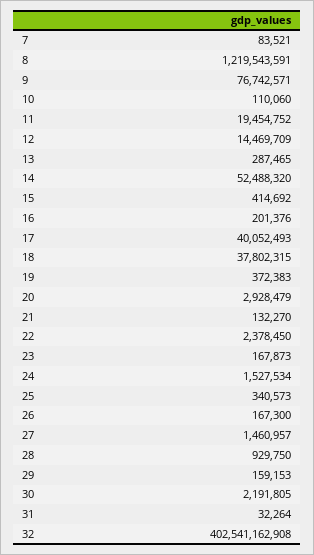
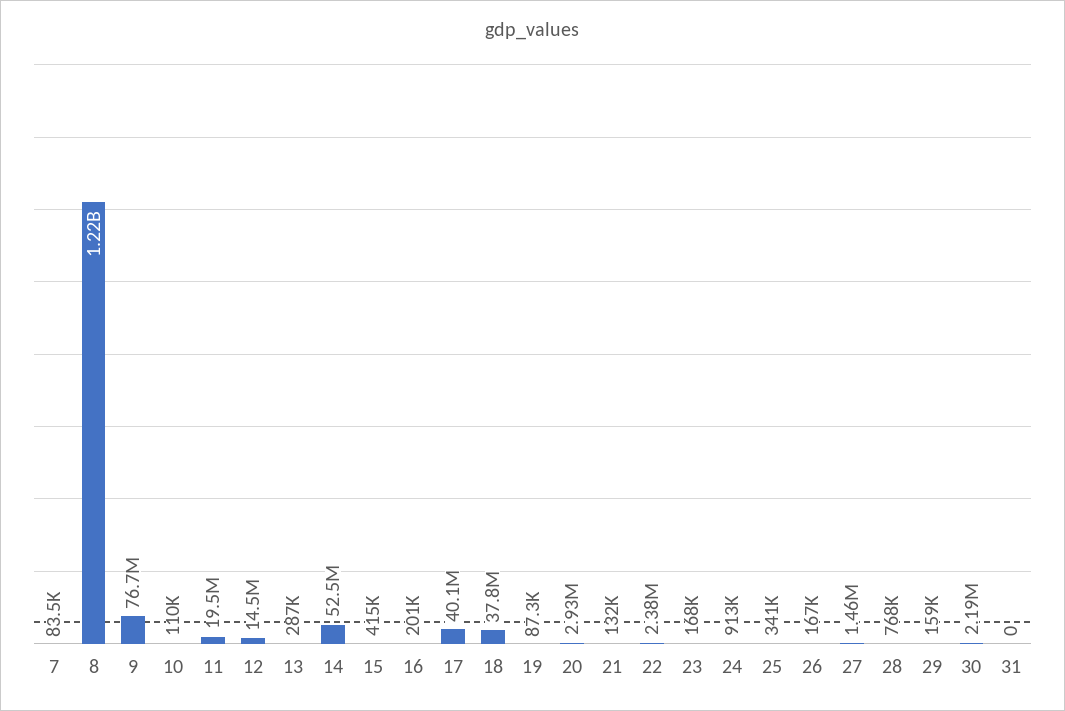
  {
    "7": 83521,
    "8": 1219543591,
    "9": 76742571,
    "10": 110060,
    "11": 19454752,
    "12": 14469709,
    "13": 287465,
    "14": 52488320,
    "15": 414692,
    "16": 201376,
    "17": 40052493,
    "18": 37802315,
-   "19": 372383,
+   "19": 87300,
    "20": 2928479,
    "21": 132270,
    "22": 2378450,
    "23": 167873,
-   "24": 1527534,
+   "24": 913000,
    "25": 340573,
    "26": 167300,
    "27": 1460957,
-   "28": 929750,
+   "28": 768000,
    "29": 159153,
    "30": 2191805,
-   "31": 32264,
+   "31": 0
-   "32": 402541162908
  }

